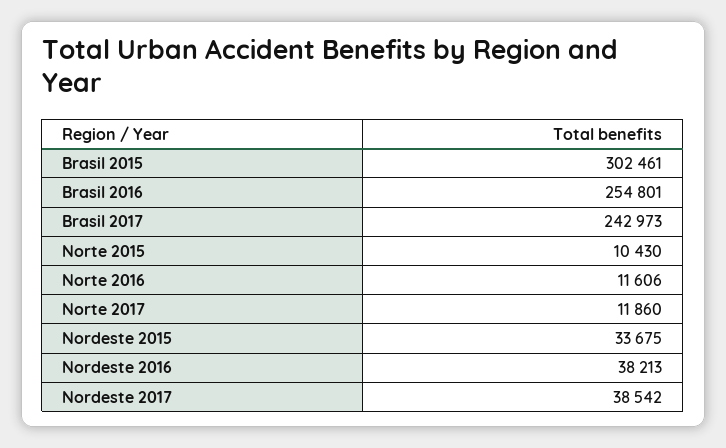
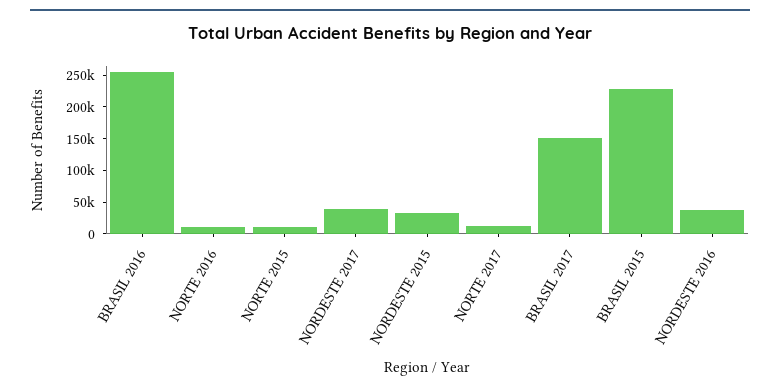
  {
-   "Brasil 2015": 302461,
+   "Brasil 2015": 225000,
    "Brasil 2016": 254801,
-   "Brasil 2017": 242973,
+   "Brasil 2017": 150000,
    "Norte 2015": 10430,
    "Norte 2016": 11606,
    "Norte 2017": 11860,
    "Nordeste 2015": 33675,
    "Nordeste 2016": 38213,
    "Nordeste 2017": 38542
  }

